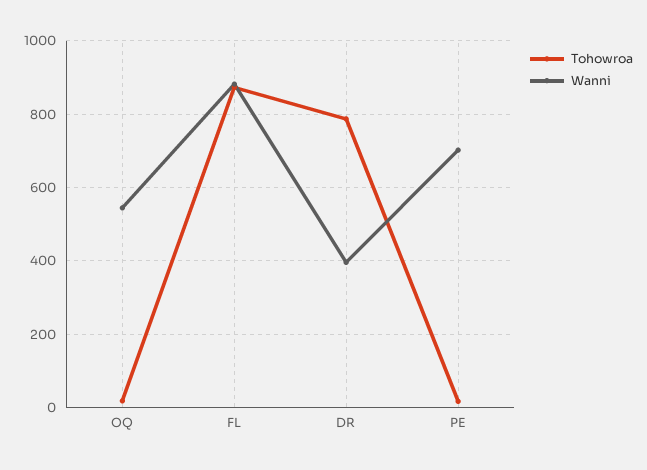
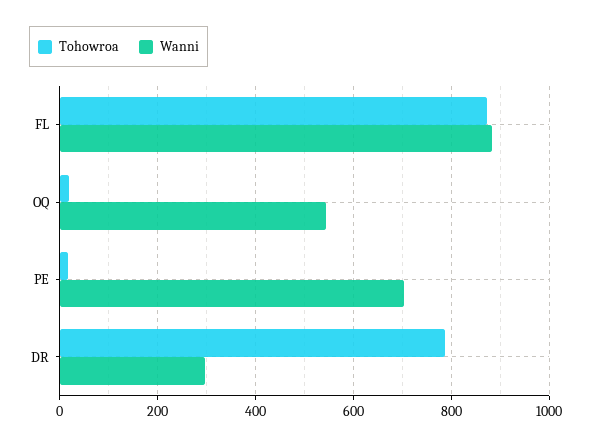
  {
    "Tohowroa": {
      "OQ": 20,
      "FL": 880,
      "DR": 780,
      "PE": 20
    },
    "Wanni": {
      "OQ": 540,
      "FL": 880,
-     "DR": 400,
+     "DR": 300,
      "PE": 700
    }
  }

